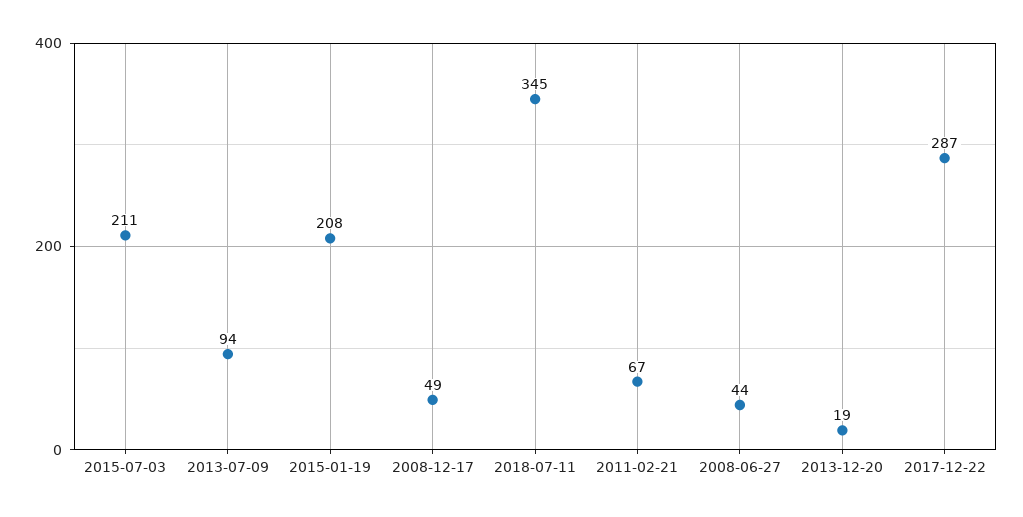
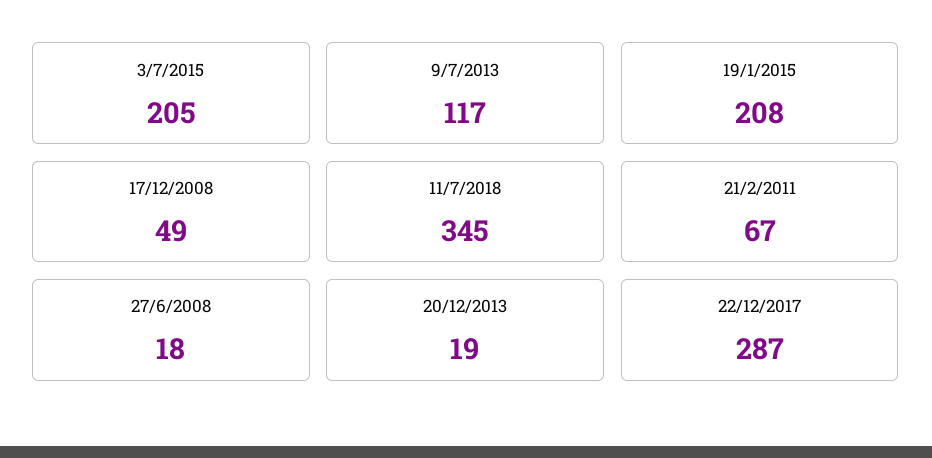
  {
-   "2015-07-03": 211,
+   "2015-07-03": 205,
-   "2013-07-09": 94,
+   "2013-07-09": 117,
    "2015-01-19": 208,
    "2008-12-17": 49,
    "2018-07-11": 345,
    "2011-02-21": 67,
-   "2008-06-27": 44,
+   "2008-06-27": 18,
    "2013-12-20": 19,
    "2017-12-22": 287
  }

